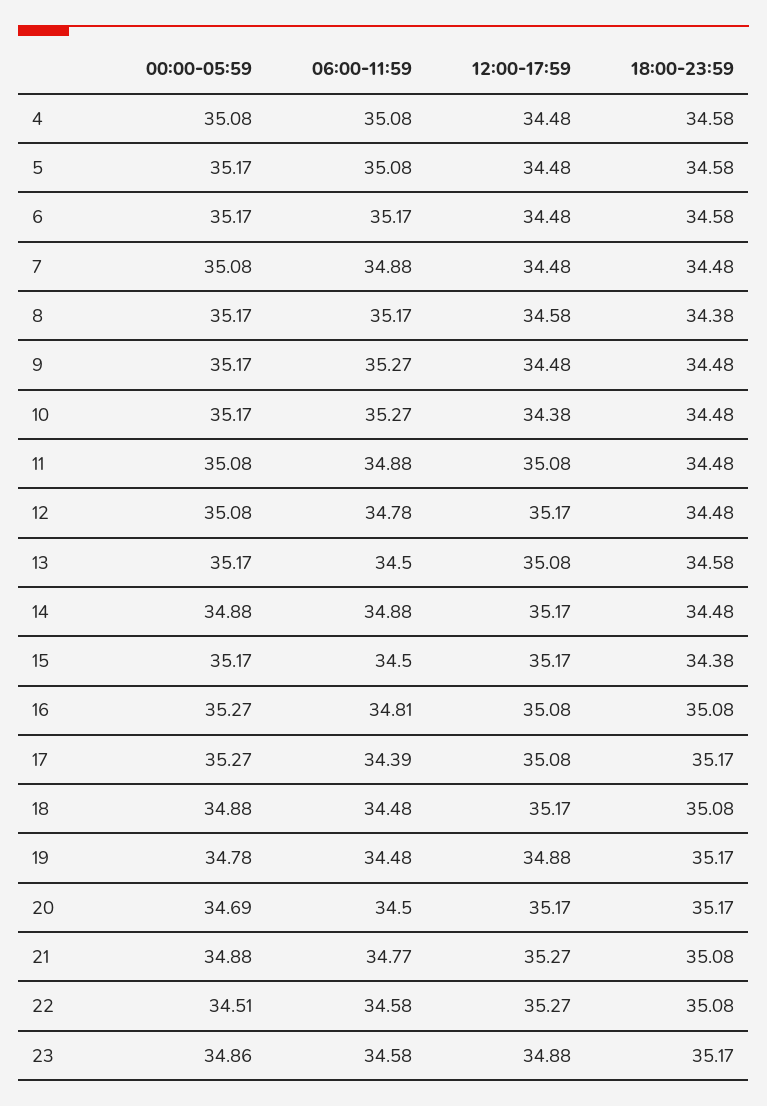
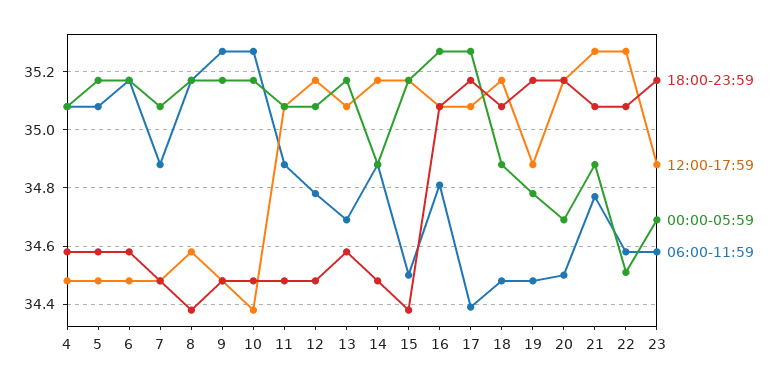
  {
    "00:00-05:59": {
      "4": 35.08,
      "5": 35.17,
      "6": 35.17,
      "7": 35.08,
      "8": 35.17,
      "9": 35.17,
      "10": 35.17,
      "11": 35.08,
      "12": 35.08,
      "13": 35.17,
      "14": 34.88,
      "15": 35.17,
      "16": 35.27,
      "17": 35.27,
      "18": 34.88,
      "19": 34.78,
      "20": 34.69,
      "21": 34.88,
      "22": 34.51,
-     "23": 34.86
+     "23": 34.7
    },
    "06:00-11:59": {
      "4": 35.08,
      "5": 35.08,
      "6": 35.17,
      "7": 34.88,
      "8": 35.17,
      "9": 35.27,
      "10": 35.27,
      "11": 34.88,
      "12": 34.78,
-     "13": 34.5,
+     "13": 34.7,
      "14": 34.88,
      "15": 34.5,
      "16": 34.81,
      "17": 34.39,
      "18": 34.48,
      "19": 34.48,
      "20": 34.5,
      "21": 34.77,
      "22": 34.58,
      "23": 34.58
    },
    "12:00-17:59": {
      "4": 34.48,
      "5": 34.48,
      "6": 34.48,
      "7": 34.48,
      "8": 34.58,
      "9": 34.48,
      "10": 34.38,
      "11": 35.08,
      "12": 35.17,
      "13": 35.08,
      "14": 35.17,
      "15": 35.17,
      "16": 35.08,
      "17": 35.08,
      "18": 35.17,
      "19": 34.88,
      "20": 35.17,
      "21": 35.27,
      "22": 35.27,
      "23": 34.88
    },
    "18:00-23:59": {
      "4": 34.58,
      "5": 34.58,
      "6": 34.58,
      "7": 34.48,
      "8": 34.38,
      "9": 34.48,
      "10": 34.48,
      "11": 34.48,
      "12": 34.48,
      "13": 34.58,
      "14": 34.48,
      "15": 34.38,
      "16": 35.08,
      "17": 35.17,
      "18": 35.08,
      "19": 35.17,
      "20": 35.17,
      "21": 35.08,
      "22": 35.08,
      "23": 35.17
    }
  }

